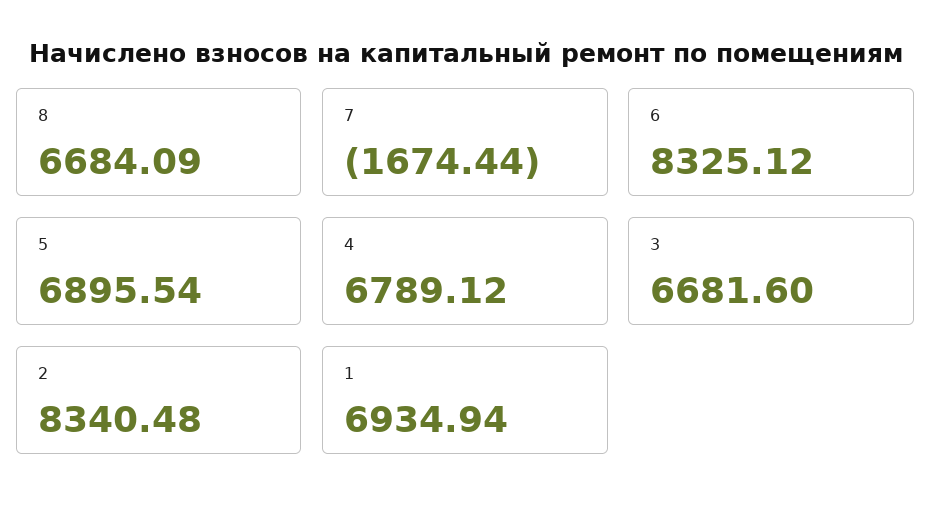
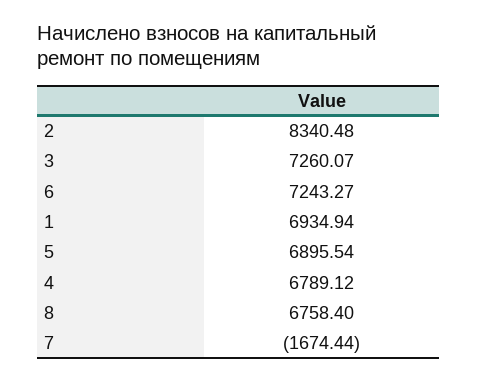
  {
-   "8": 6684.09,
+   "8": 6758.4,
    "7": -1674.44,
-   "6": 8325.12,
+   "6": 7243.27,
    "5": 6895.54,
    "4": 6789.12,
-   "3": 6681.6,
+   "3": 7260.07,
    "2": 8340.48,
    "1": 6934.94
  }

